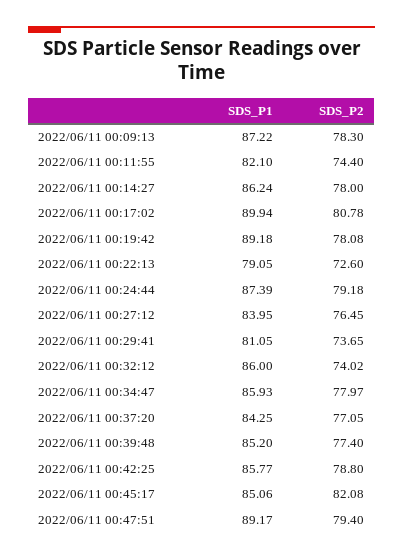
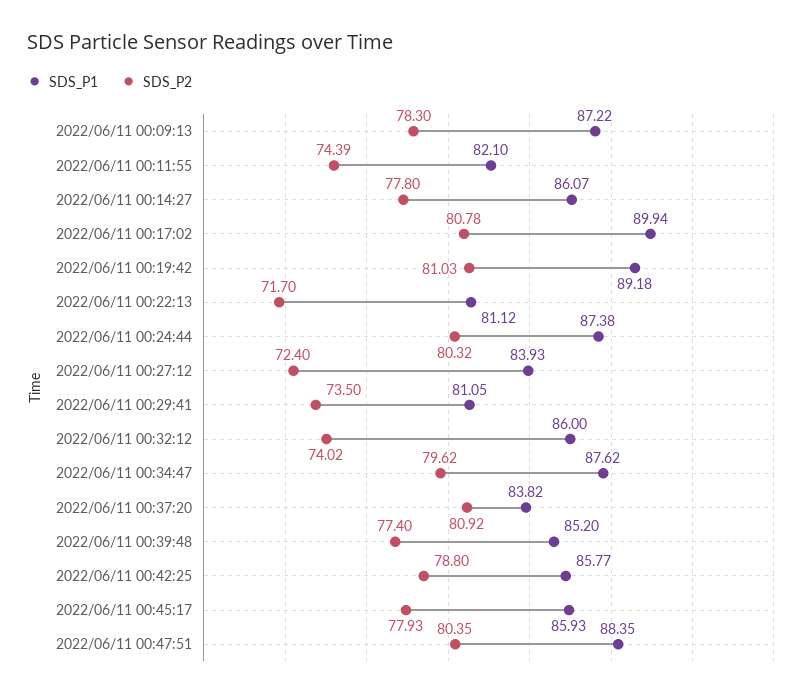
  {
    "SDS_P1": {
      "2022/06/11 00:09:13": 87.22,
      "2022/06/11 00:11:55": 82.1,
-     "2022/06/11 00:14:27": 86.24,
+     "2022/06/11 00:14:27": 86.07,
      "2022/06/11 00:17:02": 89.94,
      "2022/06/11 00:19:42": 89.18,
-     "2022/06/11 00:22:13": 79.05,
+     "2022/06/11 00:22:13": 81.12,
-     "2022/06/11 00:24:44": 87.39,
+     "2022/06/11 00:24:44": 87.38,
-     "2022/06/11 00:27:12": 83.95,
+     "2022/06/11 00:27:12": 83.93,
      "2022/06/11 00:29:41": 81.05,
      "2022/06/11 00:32:12": 86,
-     "2022/06/11 00:34:47": 85.93,
+     "2022/06/11 00:34:47": 87.62,
-     "2022/06/11 00:37:20": 84.25,
+     "2022/06/11 00:37:20": 83.82,
      "2022/06/11 00:39:48": 85.2,
      "2022/06/11 00:42:25": 85.77,
-     "2022/06/11 00:45:17": 85.06,
+     "2022/06/11 00:45:17": 85.93,
-     "2022/06/11 00:47:51": 89.17
+     "2022/06/11 00:47:51": 88.35
    },
    "SDS_P2": {
      "2022/06/11 00:09:13": 78.3,
-     "2022/06/11 00:11:55": 74.4,
+     "2022/06/11 00:11:55": 74.39,
-     "2022/06/11 00:14:27": 78,
+     "2022/06/11 00:14:27": 77.8,
      "2022/06/11 00:17:02": 80.78,
-     "2022/06/11 00:19:42": 78.08,
+     "2022/06/11 00:19:42": 81.03,
-     "2022/06/11 00:22:13": 72.6,
+     "2022/06/11 00:22:13": 71.7,
-     "2022/06/11 00:24:44": 79.18,
+     "2022/06/11 00:24:44": 80.32,
-     "2022/06/11 00:27:12": 76.45,
+     "2022/06/11 00:27:12": 72.4,
-     "2022/06/11 00:29:41": 73.65,
+     "2022/06/11 00:29:41": 73.5,
      "2022/06/11 00:32:12": 74.02,
-     "2022/06/11 00:34:47": 77.97,
+     "2022/06/11 00:34:47": 79.62,
-     "2022/06/11 00:37:20": 77.05,
+     "2022/06/11 00:37:20": 80.92,
      "2022/06/11 00:39:48": 77.4,
      "2022/06/11 00:42:25": 78.8,
-     "2022/06/11 00:45:17": 82.08,
+     "2022/06/11 00:45:17": 77.93,
-     "2022/06/11 00:47:51": 79.4
+     "2022/06/11 00:47:51": 80.35
    }
  }

